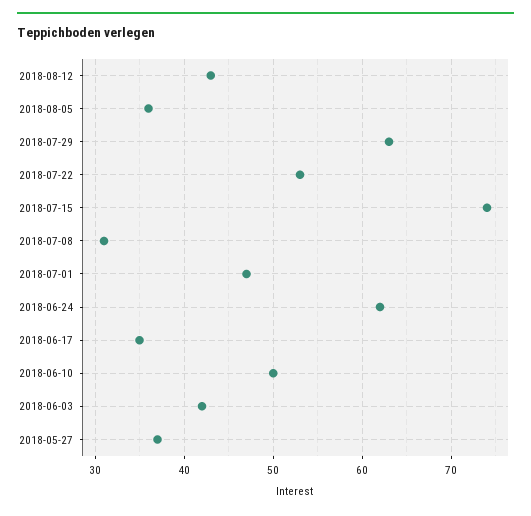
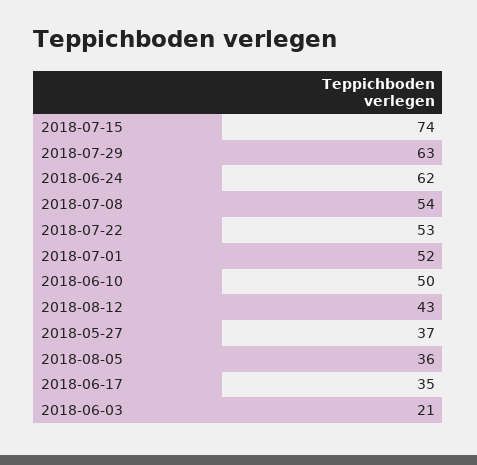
  {
    "2018-08-12": 43,
    "2018-08-05": 36,
    "2018-07-29": 63,
    "2018-07-22": 53,
    "2018-07-15": 74,
-   "2018-07-08": 31,
+   "2018-07-08": 54,
-   "2018-07-01": 47,
+   "2018-07-01": 52,
    "2018-06-24": 62,
    "2018-06-17": 35,
    "2018-06-10": 50,
-   "2018-06-03": 42,
+   "2018-06-03": 21,
    "2018-05-27": 37
  }

